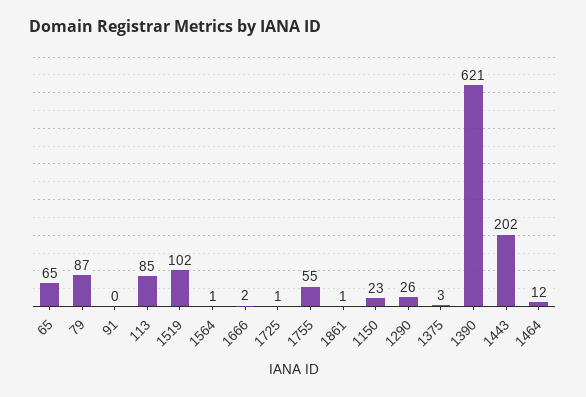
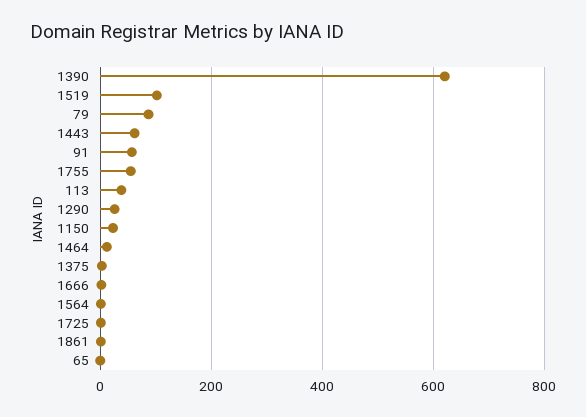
  {
-   "65": 65,
+   "65": 0,
    "79": 87,
-   "91": 0,
+   "91": 60,
-   "113": 85,
+   "113": 40,
    "1519": 102,
    "1564": 1,
    "1666": 2,
    "1725": 1,
    "1755": 55,
    "1861": 1,
    "1150": 23,
    "1290": 26,
    "1375": 3,
    "1390": 621,
-   "1443": 202,
+   "1443": 60,
    "1464": 12
  }

